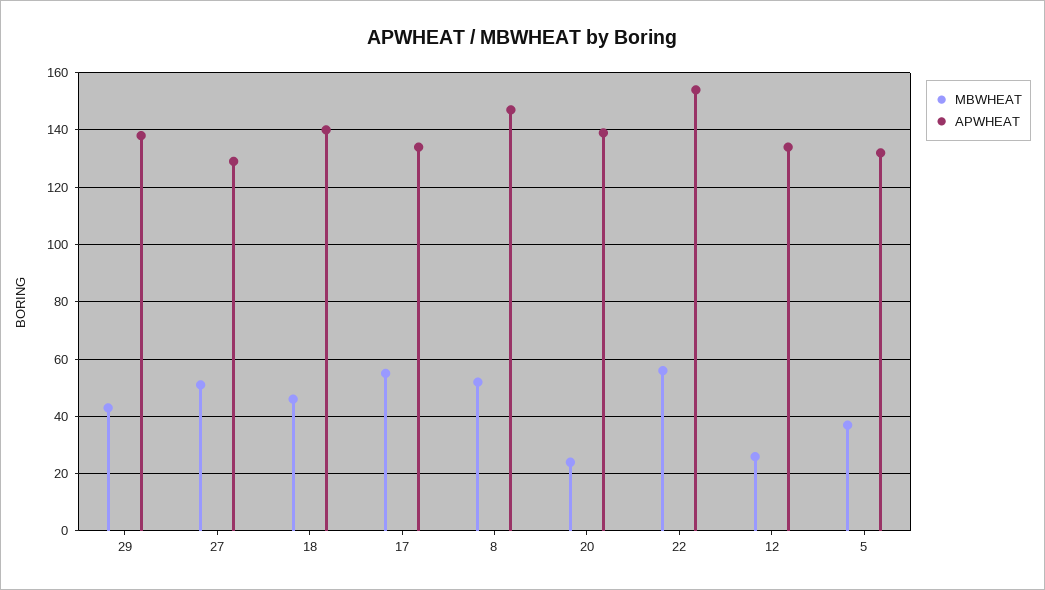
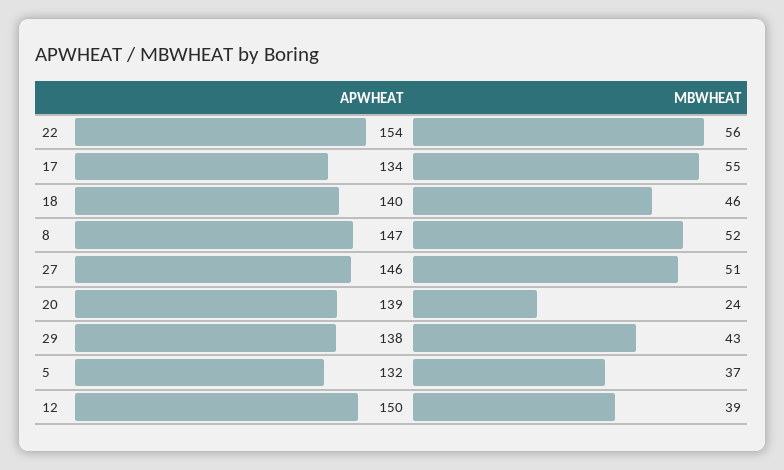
  {
    "MBWHEAT": {
      "29": 43,
      "27": 51,
      "18": 46,
      "17": 55,
      "8": 52,
      "20": 24,
      "22": 56,
-     "12": 25,
+     "12": 39,
      "5": 37
    },
    "APWHEAT": {
      "29": 138,
-     "27": 130,
+     "27": 146,
      "18": 140,
      "17": 134,
      "8": 147,
      "20": 139,
      "22": 154,
-     "12": 135,
+     "12": 150,
      "5": 132
    }
  }

